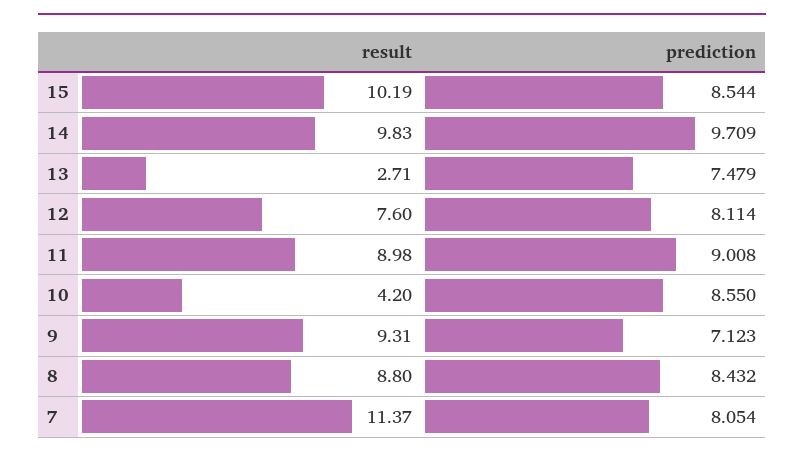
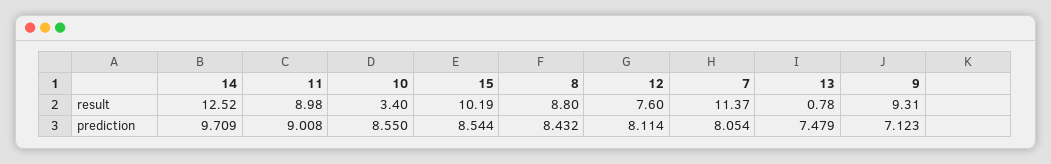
  {
    "result": {
      "15": 10.19,
-     "14": 9.83,
+     "14": 12.52,
-     "13": 2.71,
+     "13": 0.78,
      "12": 7.6,
      "11": 8.98,
-     "10": 4.2,
+     "10": 3.4,
      "9": 9.31,
      "8": 8.8,
      "7": 11.37
    },
    "prediction": {
      "15": 8.544,
      "14": 9.709,
      "13": 7.479,
      "12": 8.114,
      "11": 9.008,
      "10": 8.55,
      "9": 7.123,
      "8": 8.432,
      "7": 8.054
    }
  }

